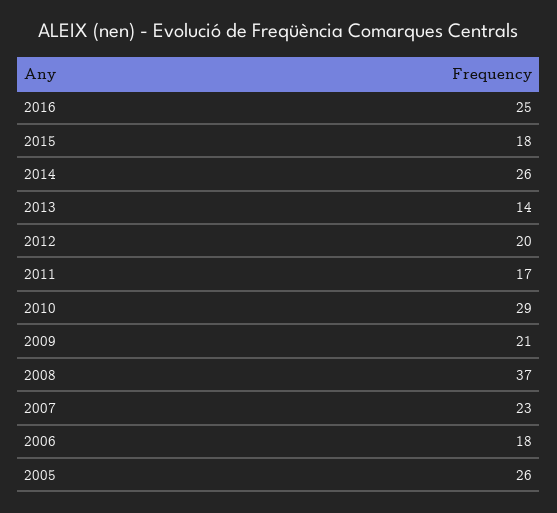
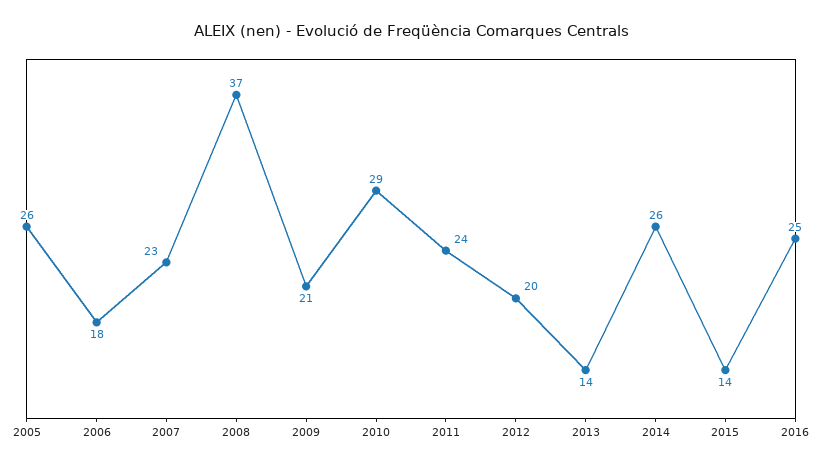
  {
    "2016": 25,
-   "2015": 18,
+   "2015": 14,
    "2014": 26,
    "2013": 14,
    "2012": 20,
-   "2011": 17,
+   "2011": 24,
    "2010": 29,
    "2009": 21,
    "2008": 37,
    "2007": 23,
    "2006": 18,
    "2005": 26
  }

